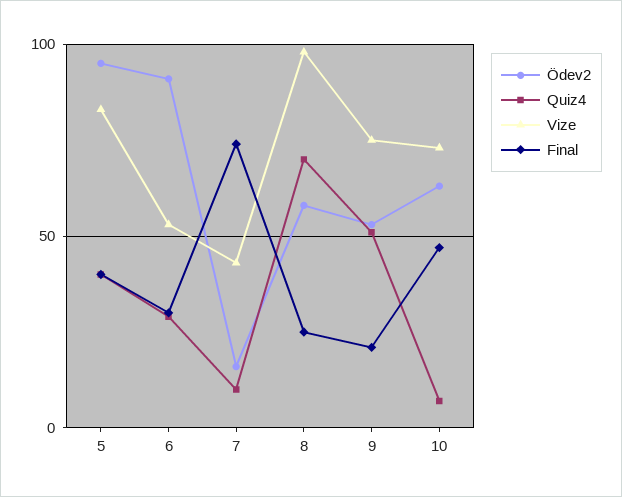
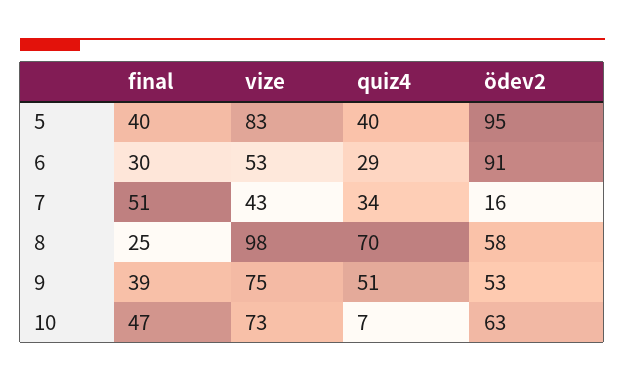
  {
    "Ödev2": {
      "5": 95,
      "6": 91,
      "7": 16,
      "8": 58,
      "9": 53,
      "10": 63
    },
    "Quiz4": {
      "5": 40,
      "6": 29,
-     "7": 10,
+     "7": 34,
      "8": 70,
      "9": 51,
      "10": 7
    },
    "Vize": {
      "5": 83,
      "6": 53,
      "7": 43,
      "8": 98,
      "9": 75,
      "10": 73
    },
    "Final": {
      "5": 40,
      "6": 30,
-     "7": 75,
+     "7": 51,
      "8": 25,
-     "9": 20,
+     "9": 39,
      "10": 47
    }
  }

